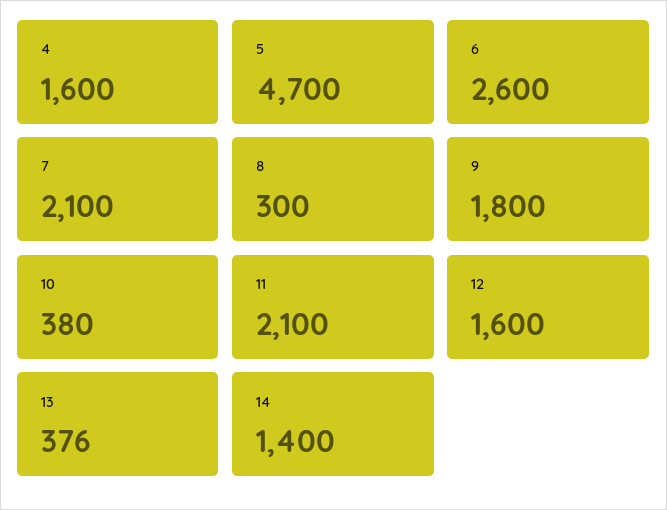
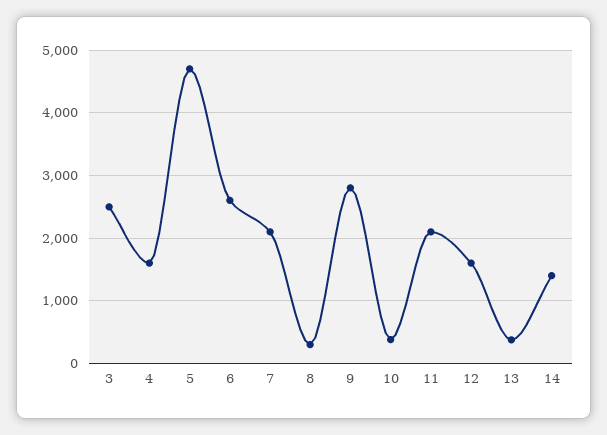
  {
    "4": 1600,
    "5": 4700,
    "6": 2600,
    "7": 2100,
    "8": 300,
-   "9": 1800,
+   "9": 2800,
    "10": 380,
    "11": 2100,
    "12": 1600,
    "13": 376,
-   "14": 1400
+   "14": 1400,
+   "3": 2500
  }

